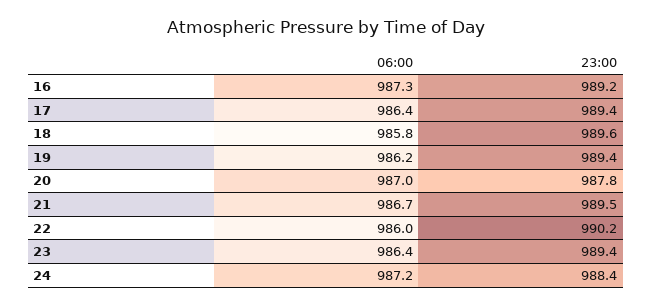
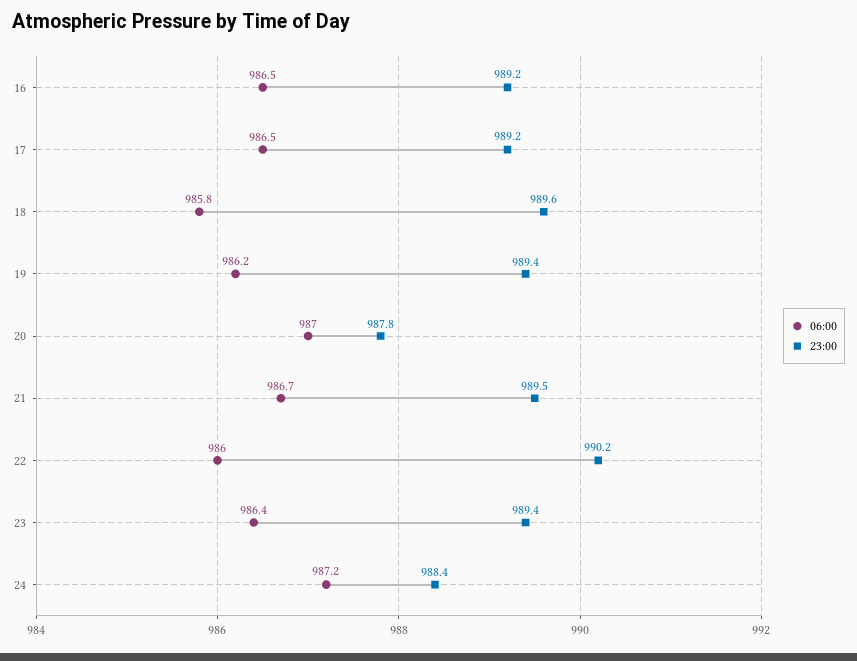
  {
    "06:00": {
-     "16": 987.3,
+     "16": 986.5,
-     "17": 986.4,
+     "17": 986.5,
      "18": 985.8,
      "19": 986.2,
      "20": 987,
      "21": 986.7,
      "22": 986,
      "23": 986.4,
      "24": 987.2
    },
    "23:00": {
      "16": 989.2,
-     "17": 989.4,
+     "17": 989.2,
      "18": 989.6,
      "19": 989.4,
      "20": 987.8,
      "21": 989.5,
      "22": 990.2,
      "23": 989.4,
      "24": 988.4
    }
  }

